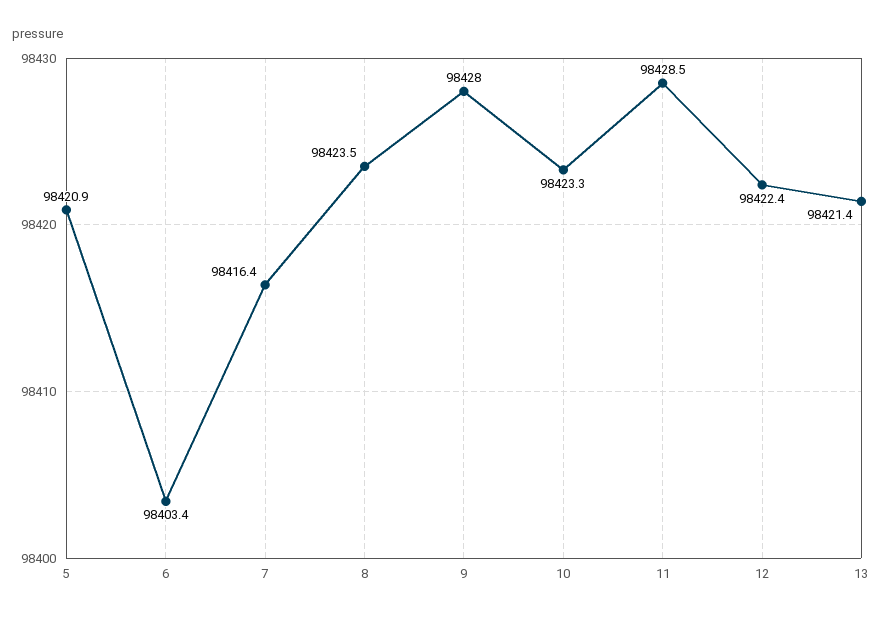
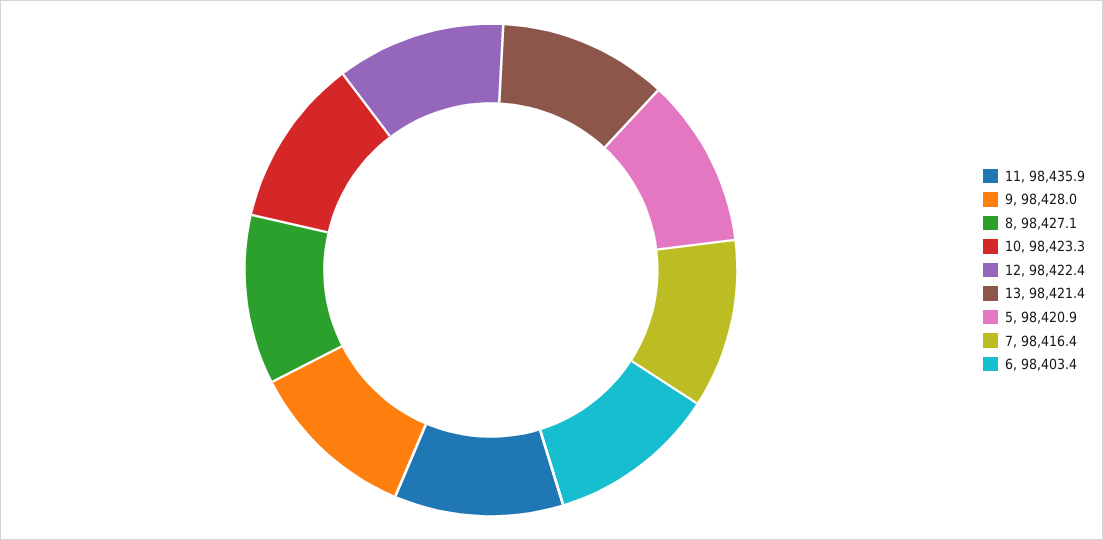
  {
    "5": 98420.9,
    "6": 98403.4,
    "7": 98416.4,
-   "8": 98423.5,
+   "8": 98427.1,
    "9": 98428,
    "10": 98423.3,
-   "11": 98428.5,
+   "11": 98435.9,
    "12": 98422.4,
    "13": 98421.4
  }

